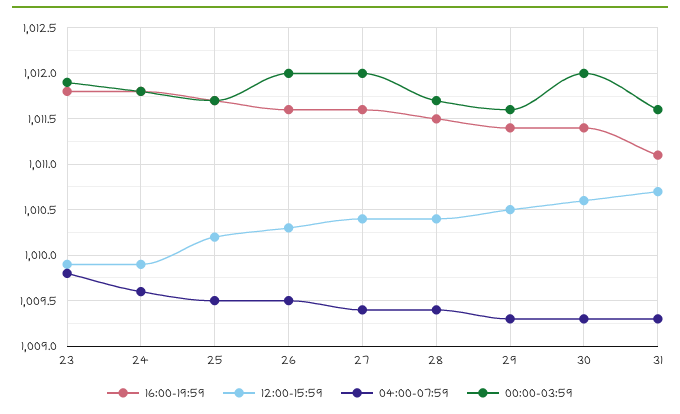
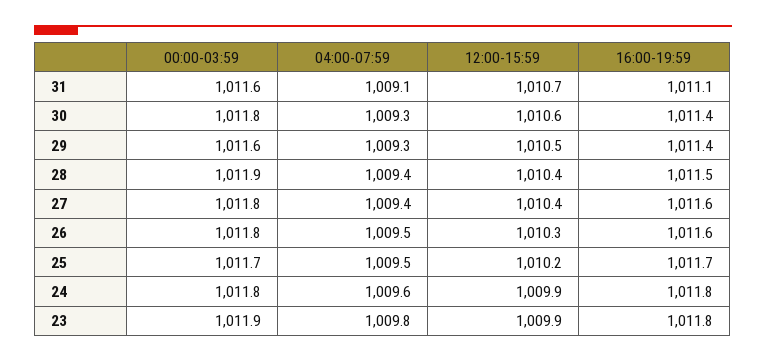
  {
    "16:00-19:59": {
      "23": 1011.8,
      "24": 1011.8,
      "25": 1011.7,
      "26": 1011.6,
      "27": 1011.6,
      "28": 1011.5,
      "29": 1011.4,
      "30": 1011.4,
      "31": 1011.1
    },
    "12:00-15:59": {
      "23": 1009.9,
      "24": 1009.9,
      "25": 1010.2,
      "26": 1010.3,
      "27": 1010.4,
      "28": 1010.4,
      "29": 1010.5,
      "30": 1010.6,
      "31": 1010.7
    },
    "04:00-07:59": {
      "23": 1009.8,
      "24": 1009.6,
      "25": 1009.5,
      "26": 1009.5,
      "27": 1009.4,
      "28": 1009.4,
      "29": 1009.3,
      "30": 1009.3,
-     "31": 1009.3
+     "31": 1009.1
    },
    "00:00-03:59": {
      "23": 1011.9,
      "24": 1011.8,
      "25": 1011.7,
-     "26": 1012,
+     "26": 1011.8,
-     "27": 1012,
+     "27": 1011.8,
-     "28": 1011.7,
+     "28": 1011.9,
      "29": 1011.6,
-     "30": 1012,
+     "30": 1011.8,
      "31": 1011.6
    }
  }

